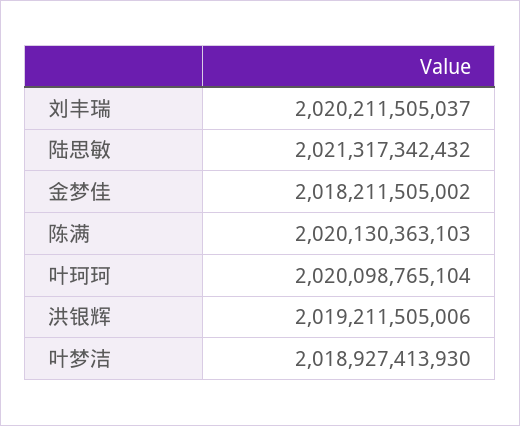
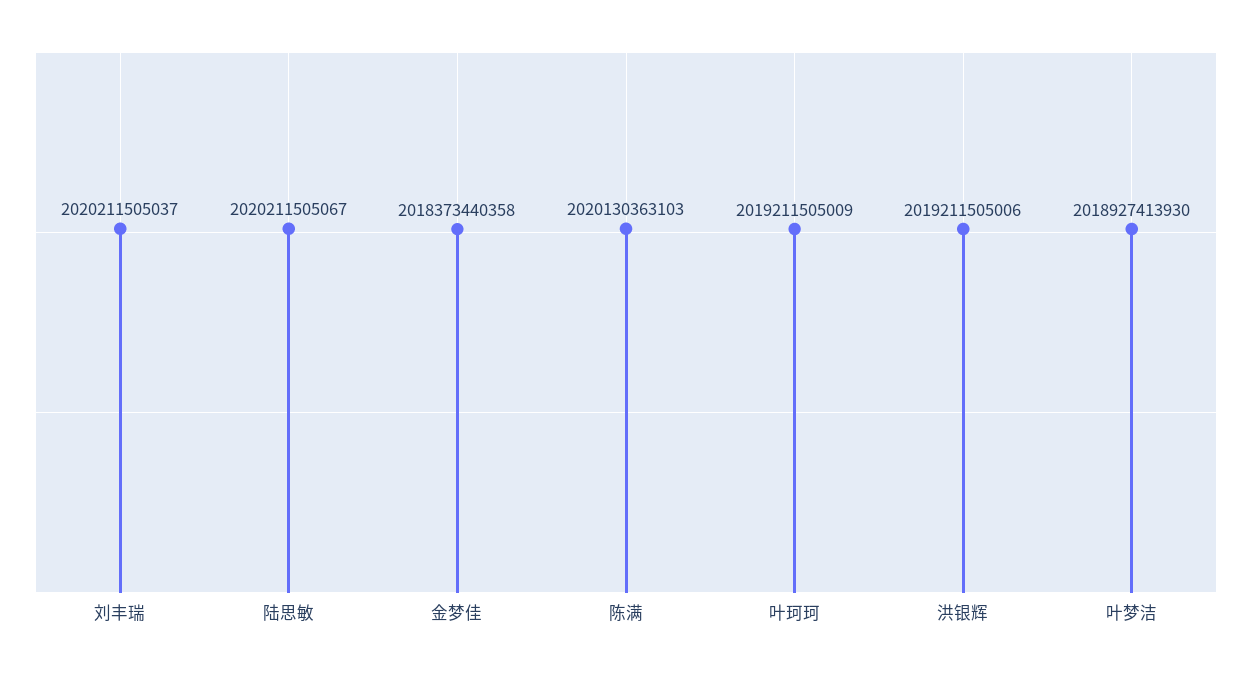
  {
    "刘丰瑞": 2020211505037,
-   "陆思敏": 2021317342432,
+   "陆思敏": 2020211505067,
-   "金梦佳": 2018211505002,
+   "金梦佳": 2018373440358,
    "陈满": 2020130363103,
-   "叶珂珂": 2020098765104,
+   "叶珂珂": 2019211505009,
    "洪银辉": 2019211505006,
    "叶梦洁": 2018927413930
  }

